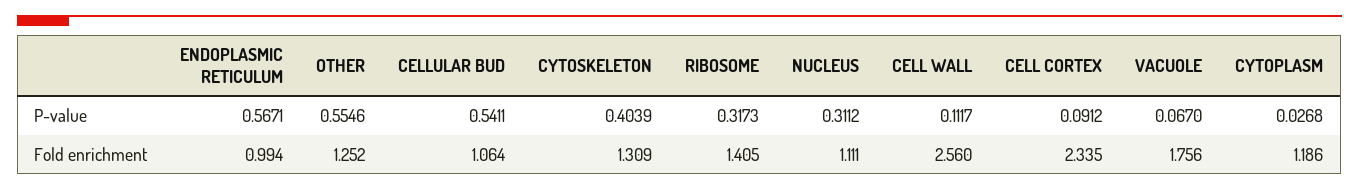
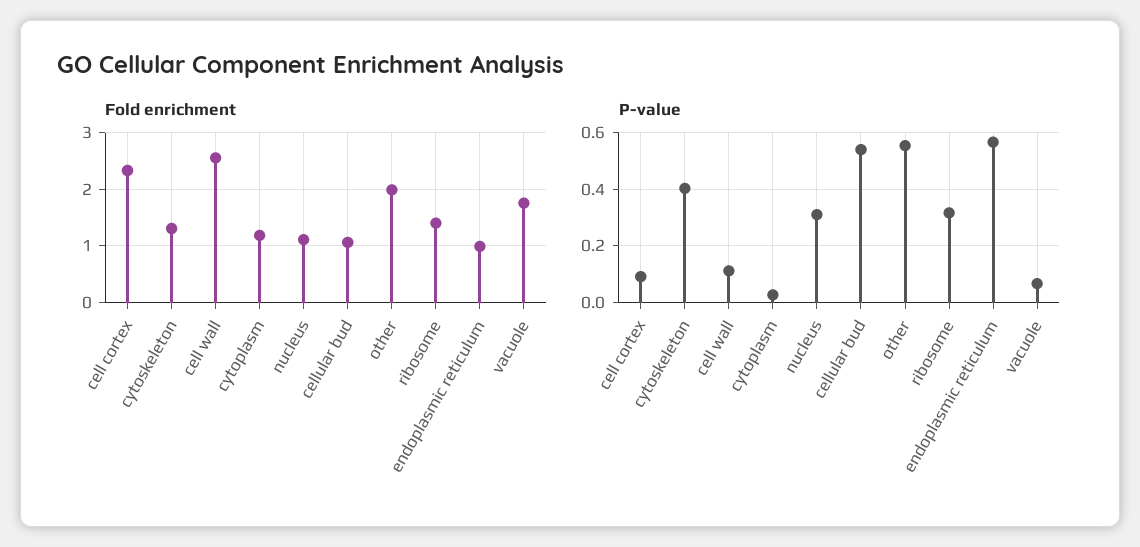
  {
    "P-value": {
      "ENDOPLASMIC RETICULUM": 0.5671,
      "OTHER": 0.5546,
      "CELLULAR BUD": 0.5411,
      "CYTOSKELETON": 0.4039,
      "RIBOSOME": 0.3173,
      "NUCLEUS": 0.3112,
      "CELL WALL": 0.1117,
      "CELL CORTEX": 0.0912,
      "VACUOLE": 0.067,
      "CYTOPLASM": 0.0268
    },
    "Fold enrichment": {
      "ENDOPLASMIC RETICULUM": 0.994,
-     "OTHER": 1.252,
+     "OTHER": 2,
      "CELLULAR BUD": 1.064,
      "CYTOSKELETON": 1.309,
      "RIBOSOME": 1.405,
      "NUCLEUS": 1.111,
      "CELL WALL": 2.56,
      "CELL CORTEX": 2.335,
      "VACUOLE": 1.756,
      "CYTOPLASM": 1.186
    }
  }

